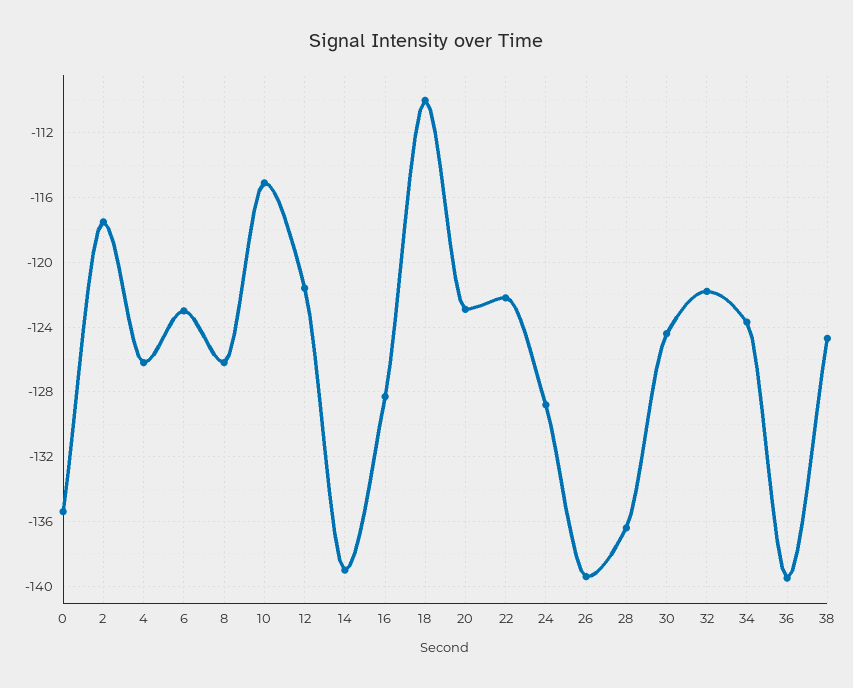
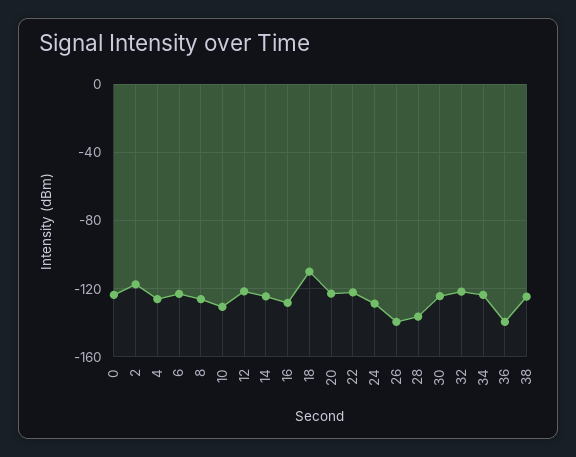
  {
-   "0": -135.5,
+   "0": -125,
    "2": -117.5,
    "4": -126,
    "6": -123,
    "8": -126,
-   "10": -115,
+   "10": -130,
    "12": -121.5,
-   "14": -139,
+   "14": -125,
    "16": -128.5,
    "18": -110,
    "20": -123,
    "22": -122,
    "24": -129,
    "26": -139.5,
    "28": -136.5,
    "30": -124.5,
    "32": -122,
    "34": -123.5,
    "36": -139.5,
    "38": -124.5
  }

